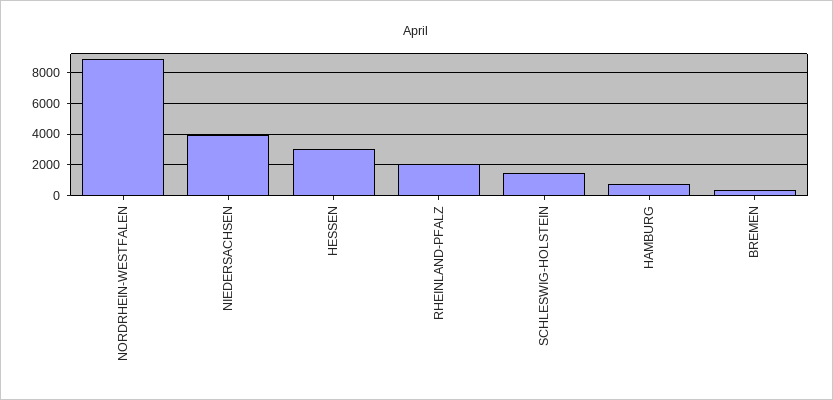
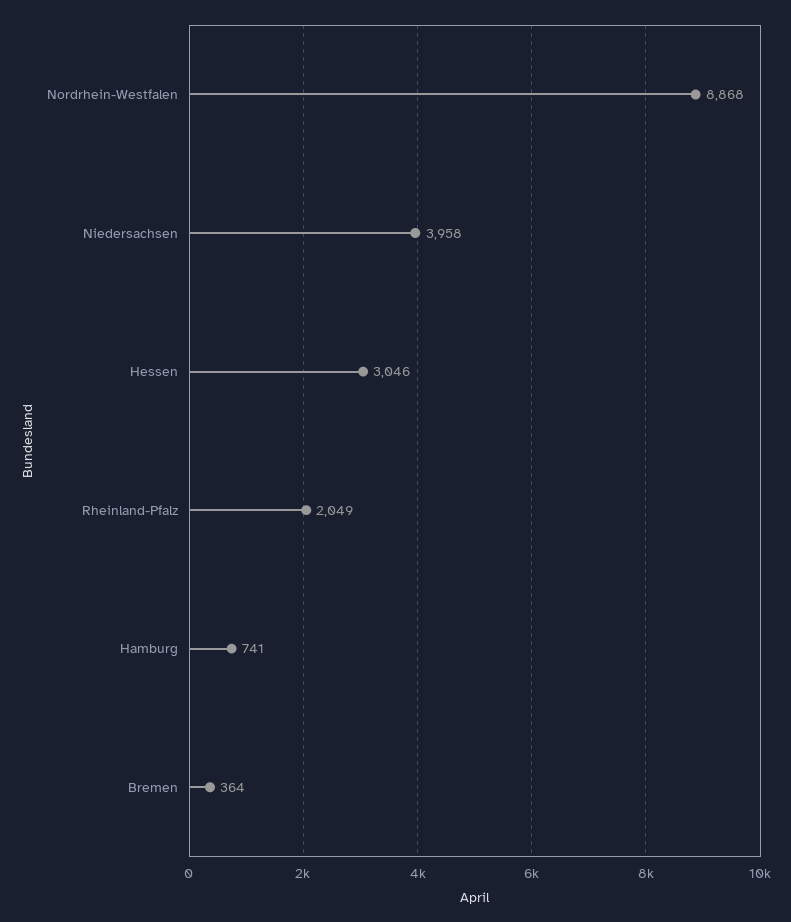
  {
    "NORDRHEIN-WESTFALEN": 8868,
    "NIEDERSACHSEN": 3958,
    "HESSEN": 3046,
    "RHEINLAND-PFALZ": 2049,
-   "SCHLESWIG-HOLSTEIN": 1500,
    "HAMBURG": 741,
    "BREMEN": 364
  }

